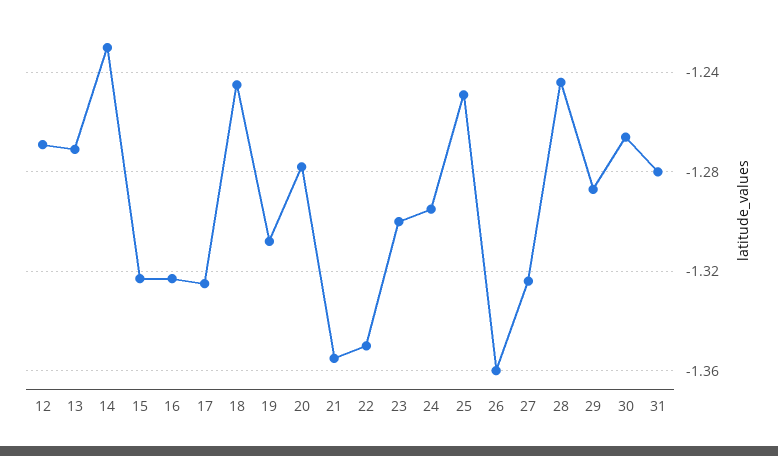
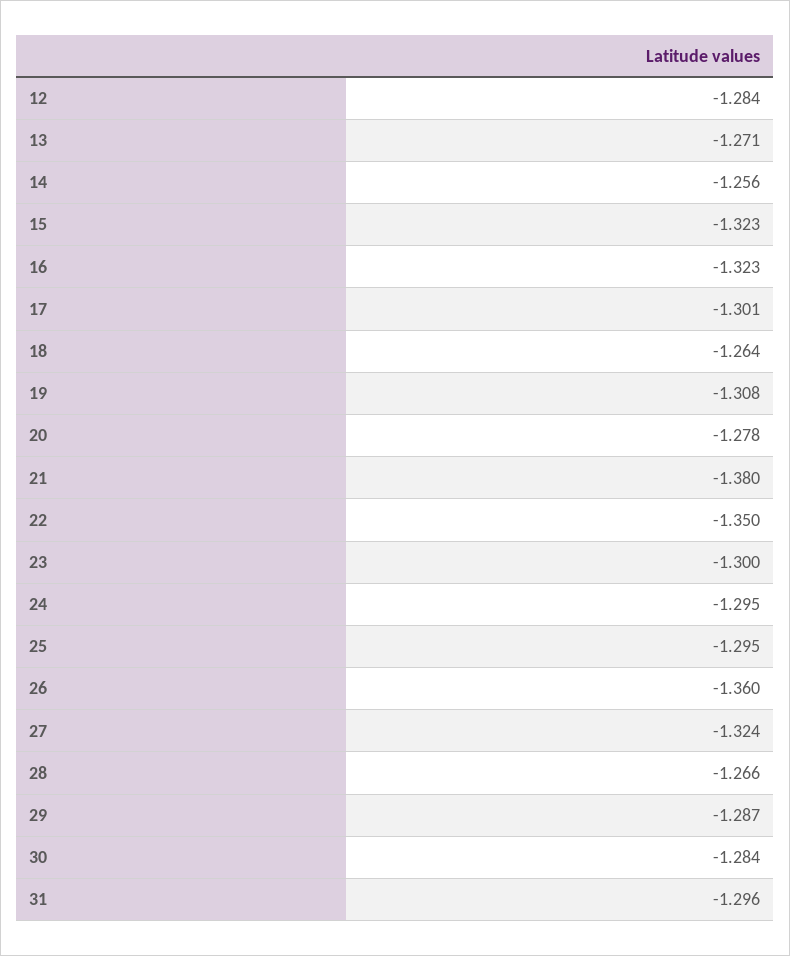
  {
-   "12": -1.27,
+   "12": -1.284,
    "13": -1.271,
-   "14": -1.23,
+   "14": -1.256,
    "15": -1.323,
    "16": -1.323,
-   "17": -1.325,
+   "17": -1.301,
-   "18": -1.245,
+   "18": -1.264,
    "19": -1.308,
    "20": -1.278,
-   "21": -1.355,
+   "21": -1.38,
    "22": -1.35,
    "23": -1.3,
    "24": -1.295,
-   "25": -1.25,
+   "25": -1.295,
    "26": -1.36,
    "27": -1.324,
-   "28": -1.245,
+   "28": -1.266,
    "29": -1.287,
-   "30": -1.265,
+   "30": -1.284,
-   "31": -1.28
+   "31": -1.296
  }

